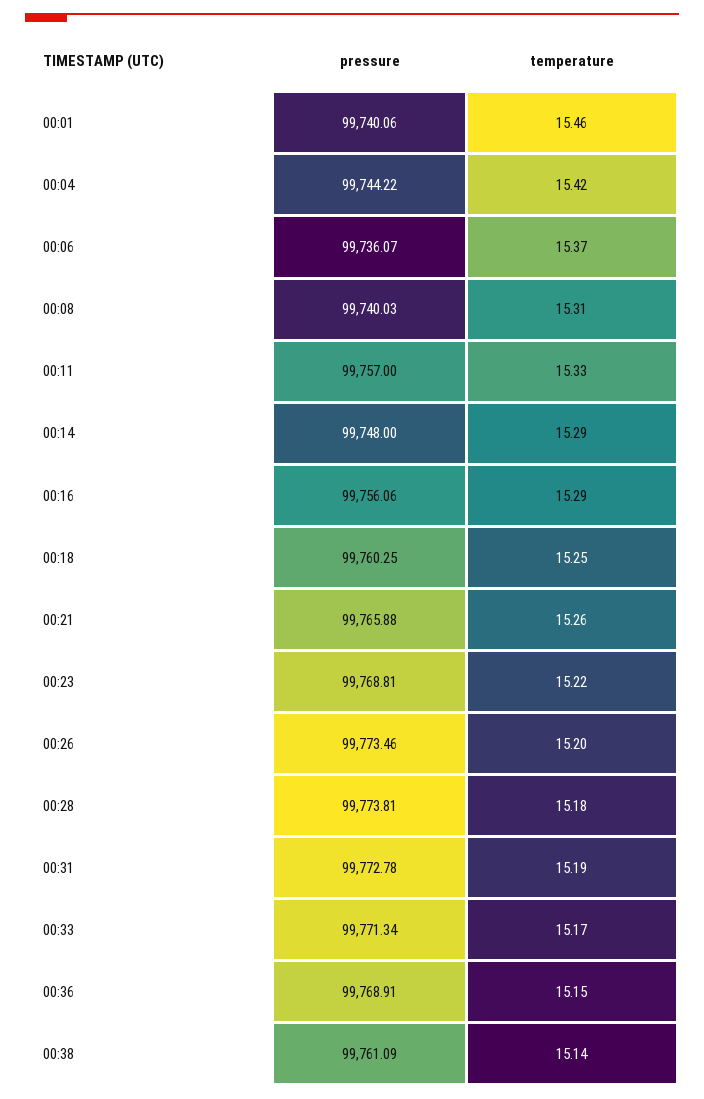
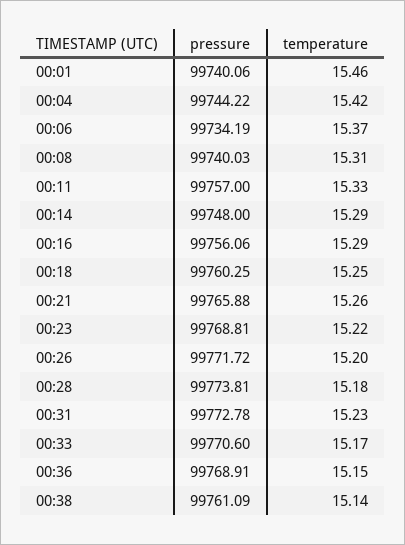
  {
    "pressure": {
      "00:01": 99740.06,
      "00:04": 99744.22,
-     "00:06": 99736.07,
+     "00:06": 99734.19,
      "00:08": 99740.03,
      "00:11": 99757,
      "00:14": 99748,
      "00:16": 99756.06,
      "00:18": 99760.25,
      "00:21": 99765.88,
      "00:23": 99768.81,
-     "00:26": 99773.46,
+     "00:26": 99771.72,
      "00:28": 99773.81,
      "00:31": 99772.78,
-     "00:33": 99771.34,
+     "00:33": 99770.6,
      "00:36": 99768.91,
      "00:38": 99761.09
    },
    "temperature": {
      "00:01": 15.46,
      "00:04": 15.42,
      "00:06": 15.37,
      "00:08": 15.31,
      "00:11": 15.33,
      "00:14": 15.29,
      "00:16": 15.29,
      "00:18": 15.25,
      "00:21": 15.26,
      "00:23": 15.22,
      "00:26": 15.2,
      "00:28": 15.18,
-     "00:31": 15.19,
+     "00:31": 15.23,
      "00:33": 15.17,
      "00:36": 15.15,
      "00:38": 15.14
    }
  }

